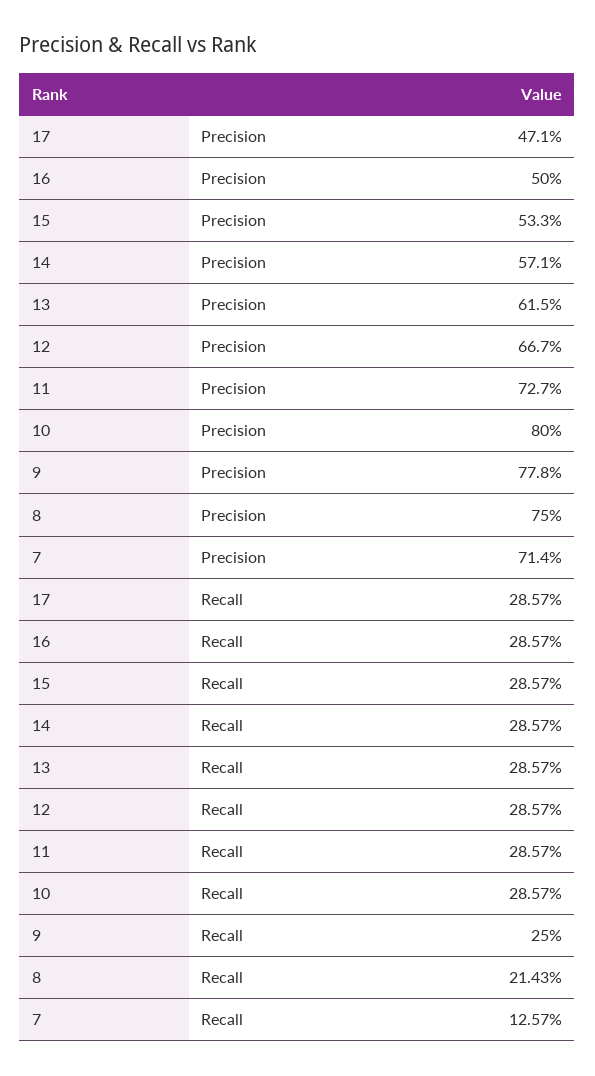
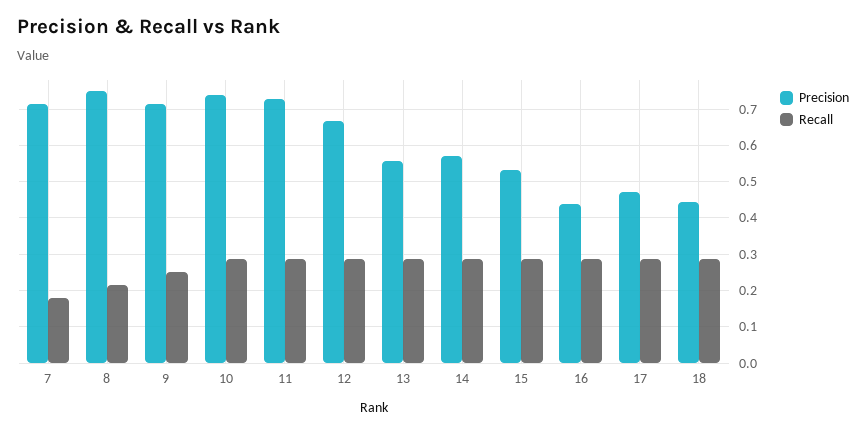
  {
    "Precision": {
      "17": 0.471,
-     "16": 0.5,
+     "16": 0.44,
      "15": 0.533,
      "14": 0.571,
-     "13": 0.615,
+     "13": 0.56,
      "12": 0.667,
      "11": 0.727,
-     "10": 0.8,
+     "10": 0.74,
-     "9": 0.778,
+     "9": 0.72,
      "8": 0.75,
-     "7": 0.714
+     "7": 0.714,
+     "18": 0.44
    },
    "Recall": {
      "17": 0.2857,
      "16": 0.2857,
      "15": 0.2857,
      "14": 0.2857,
      "13": 0.2857,
      "12": 0.2857,
      "11": 0.2857,
      "10": 0.2857,
      "9": 0.25,
      "8": 0.2143,
-     "7": 0.1257
+     "7": 0.18,
+     "18": 0.28
    }
  }

